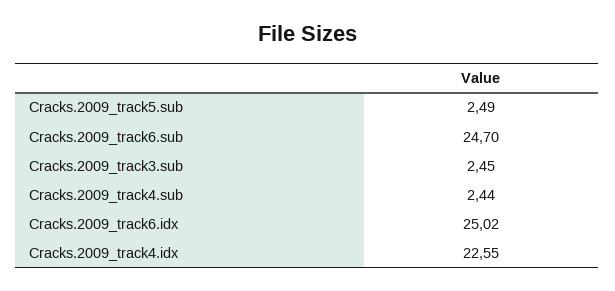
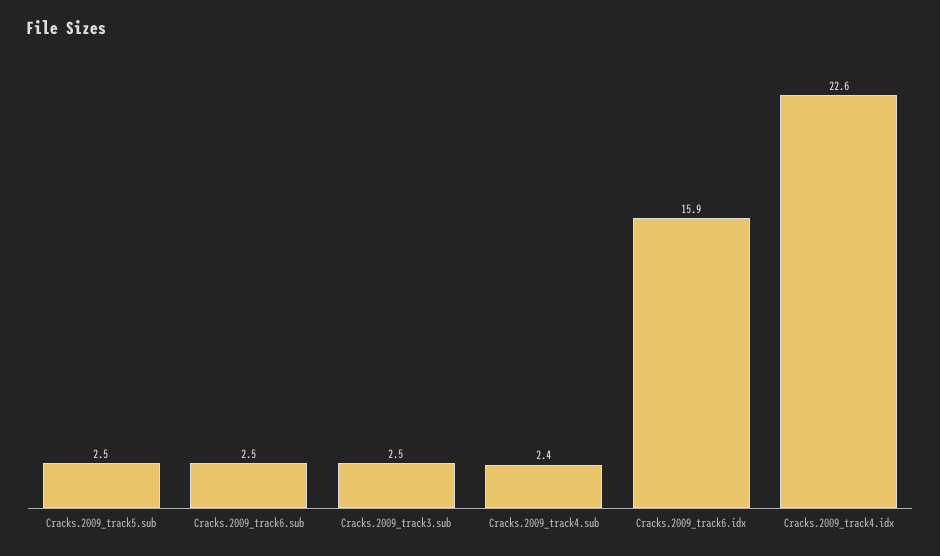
  {
    "Cracks.2009_track5.sub": 2.49,
-   "Cracks.2009_track6.sub": 24.7,
+   "Cracks.2009_track6.sub": 2.5,
    "Cracks.2009_track3.sub": 2.45,
    "Cracks.2009_track4.sub": 2.44,
-   "Cracks.2009_track6.idx": 25.02,
+   "Cracks.2009_track6.idx": 15.9,
    "Cracks.2009_track4.idx": 22.55
  }

